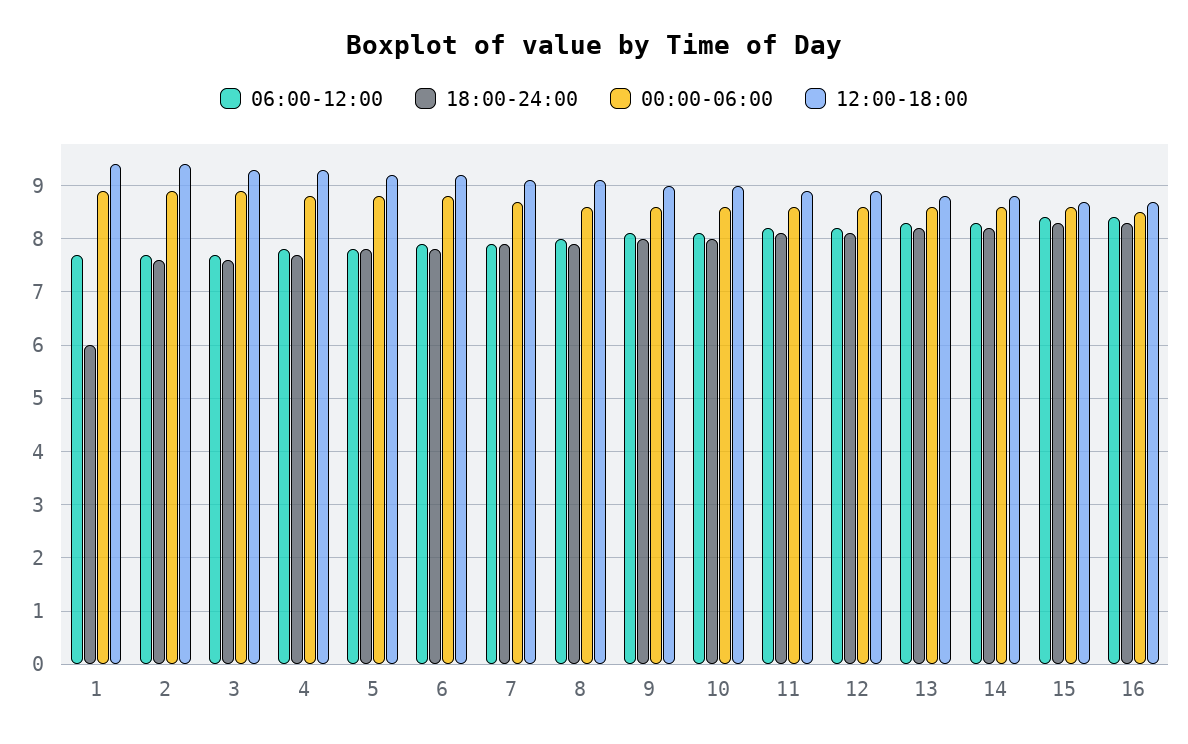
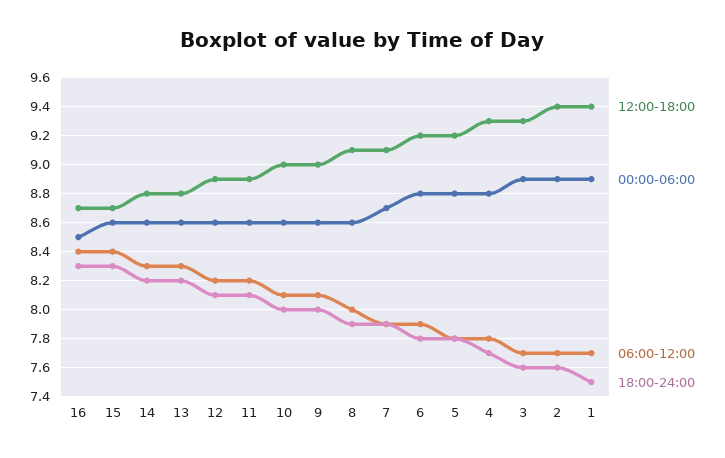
  {
    "06:00-12:00": {
      "1": 7.7,
      "2": 7.7,
      "3": 7.7,
      "4": 7.8,
      "5": 7.8,
      "6": 7.9,
      "7": 7.9,
      "8": 8,
      "9": 8.1,
      "10": 8.1,
      "11": 8.2,
      "12": 8.2,
      "13": 8.3,
      "14": 8.3,
      "15": 8.4,
      "16": 8.4
    },
    "18:00-24:00": {
-     "1": 6,
+     "1": 7.5,
      "2": 7.6,
      "3": 7.6,
      "4": 7.7,
      "5": 7.8,
      "6": 7.8,
      "7": 7.9,
      "8": 7.9,
      "9": 8,
      "10": 8,
      "11": 8.1,
      "12": 8.1,
      "13": 8.2,
      "14": 8.2,
      "15": 8.3,
      "16": 8.3
    },
    "00:00-06:00": {
      "1": 8.9,
      "2": 8.9,
      "3": 8.9,
      "4": 8.8,
      "5": 8.8,
      "6": 8.8,
      "7": 8.7,
      "8": 8.6,
      "9": 8.6,
      "10": 8.6,
      "11": 8.6,
      "12": 8.6,
      "13": 8.6,
      "14": 8.6,
      "15": 8.6,
      "16": 8.5
    },
    "12:00-18:00": {
      "1": 9.4,
      "2": 9.4,
      "3": 9.3,
      "4": 9.3,
      "5": 9.2,
      "6": 9.2,
      "7": 9.1,
      "8": 9.1,
      "9": 9,
      "10": 9,
      "11": 8.9,
      "12": 8.9,
      "13": 8.8,
      "14": 8.8,
      "15": 8.7,
      "16": 8.7
    }
  }

